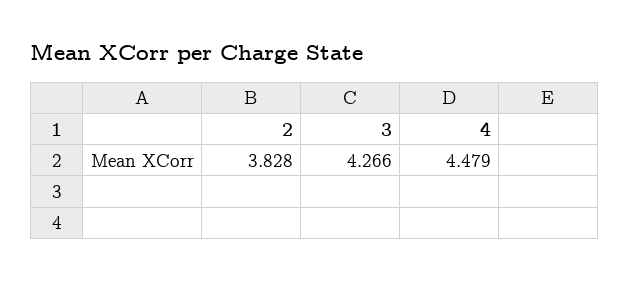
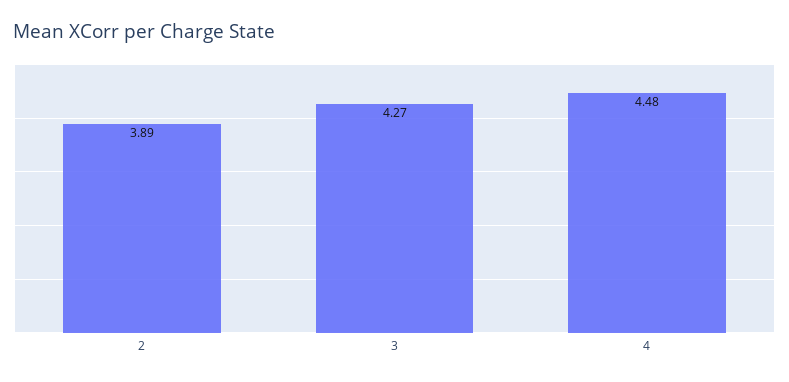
  {
-   "2": 3.828,
+   "2": 3.89,
    "3": 4.266,
    "4": 4.479
  }

